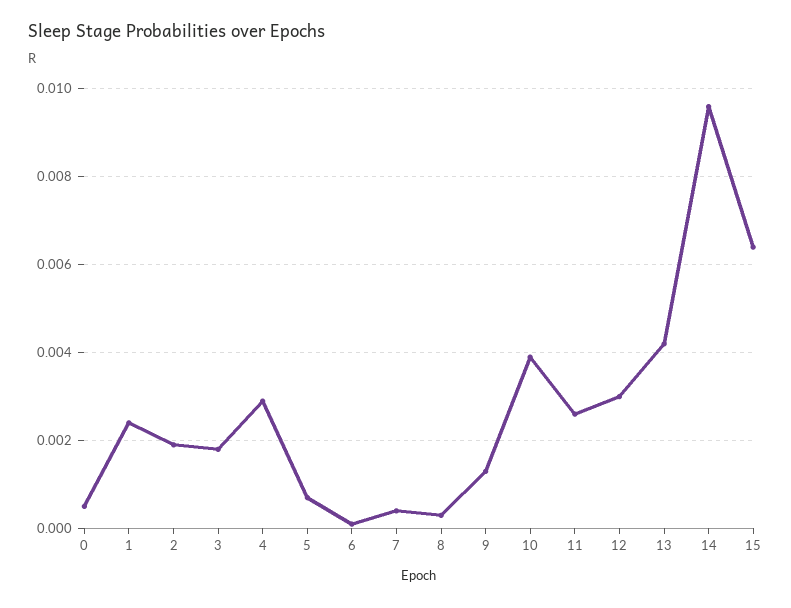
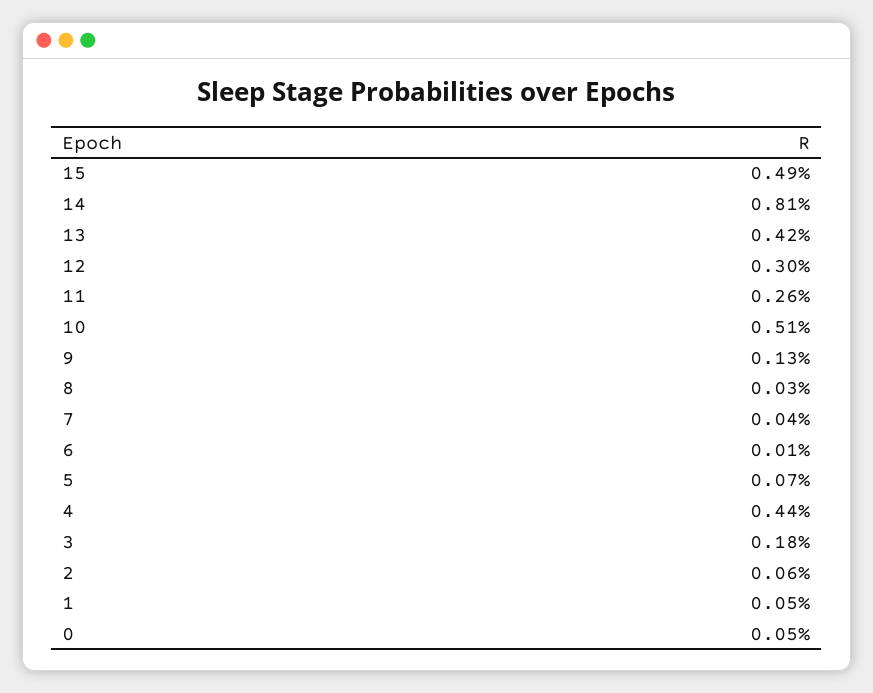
  {
    "0": 0.0005,
-   "1": 0.0025,
+   "1": 0.0005,
-   "2": 0.002,
+   "2": 0.0006,
    "3": 0.0018,
-   "4": 0.003,
+   "4": 0.0044,
    "5": 0.0007,
    "6": 0.0001,
    "7": 0.0004,
    "8": 0.0003,
    "9": 0.0013,
-   "10": 0.004,
+   "10": 0.0051,
    "11": 0.0026,
    "12": 0.003,
    "13": 0.0042,
-   "14": 0.0095,
+   "14": 0.0081,
-   "15": 0.0065
+   "15": 0.0049
  }

